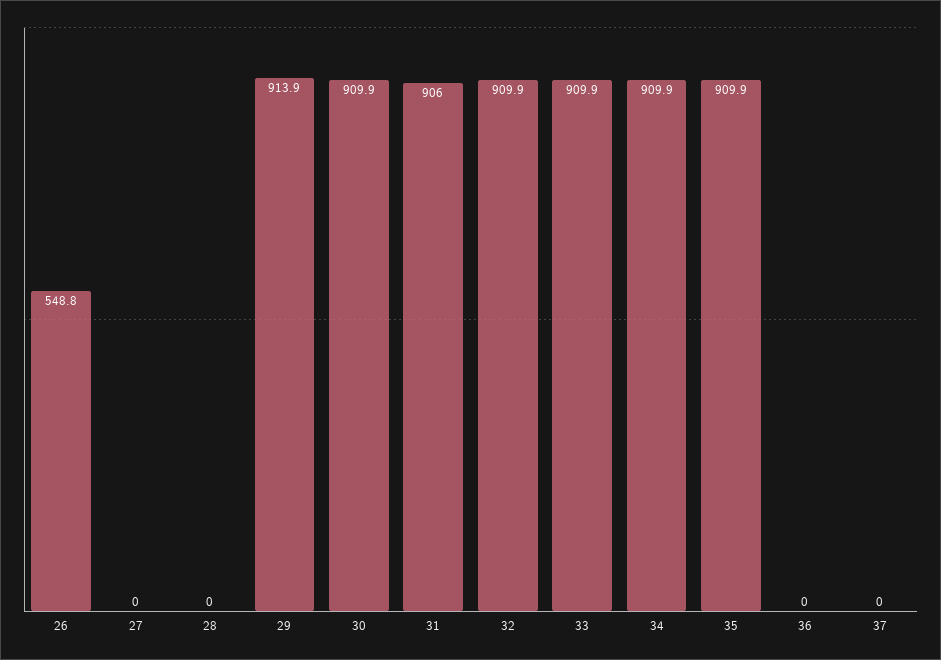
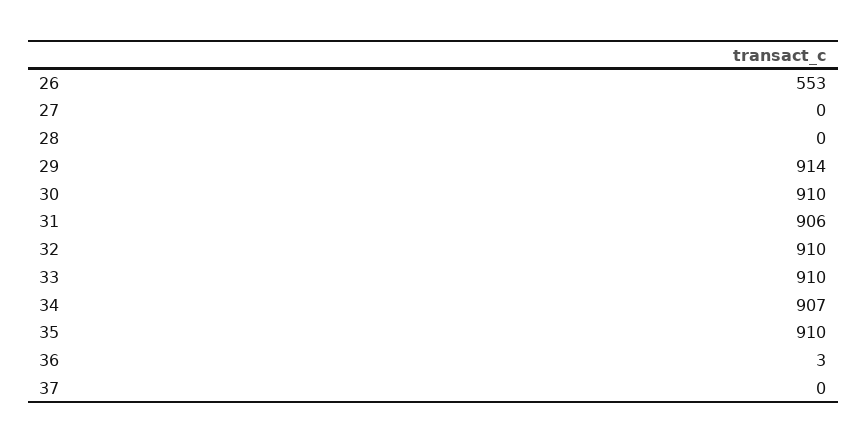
  {
-   "26": 548.8,
+   "26": 553,
    "27": 0,
    "28": 0,
    "29": 913.9,
    "30": 909.9,
    "31": 906,
    "32": 909.9,
    "33": 909.9,
-   "34": 909.9,
+   "34": 907,
    "35": 909.9,
-   "36": 0,
+   "36": 3,
    "37": 0
  }

